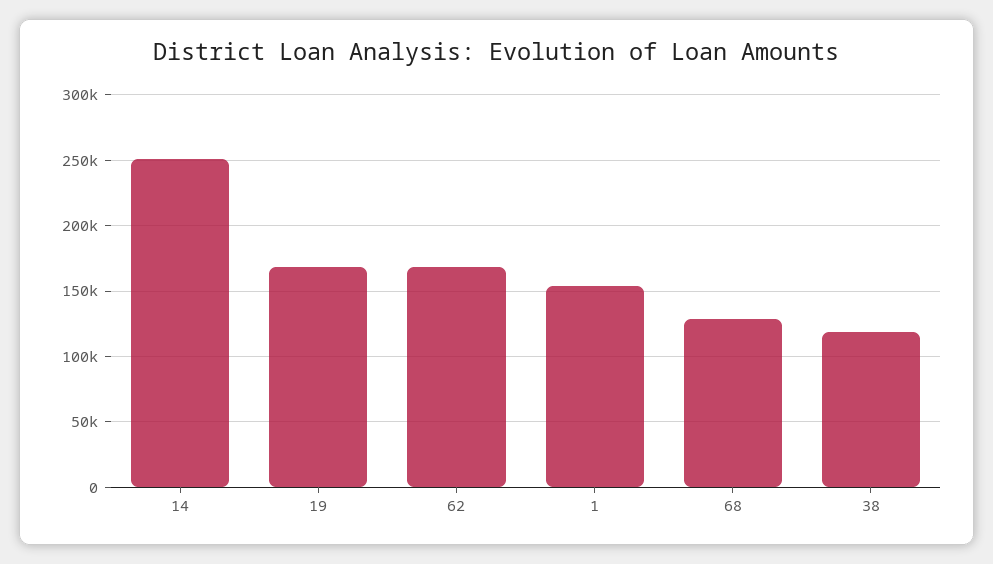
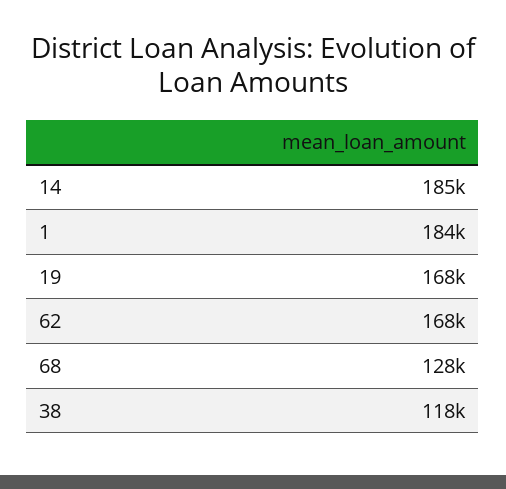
  {
-   "14": 250000,
+   "14": 185000,
    "19": 168000,
    "62": 168000,
-   "1": 155000,
+   "1": 184000,
    "68": 128000,
    "38": 118000
  }

